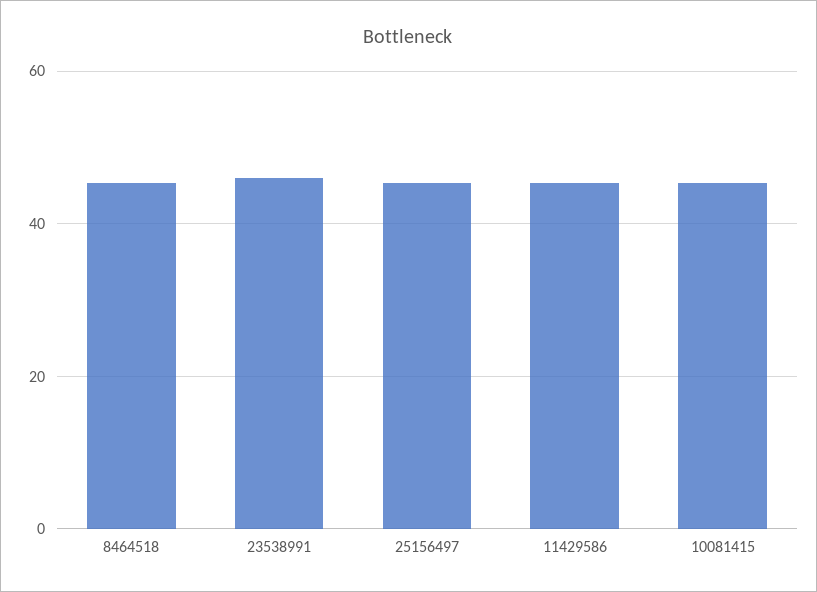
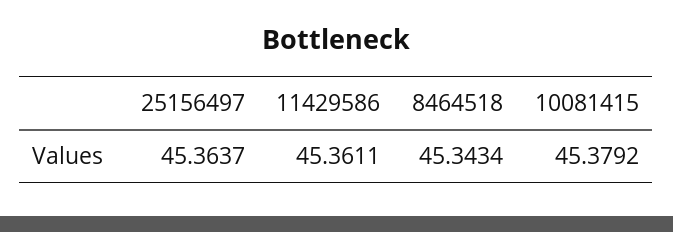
  {
    "8464518": 45.3434,
-   "23538991": 46,
    "25156497": 45.3637,
    "11429586": 45.3611,
    "10081415": 45.3792
  }

